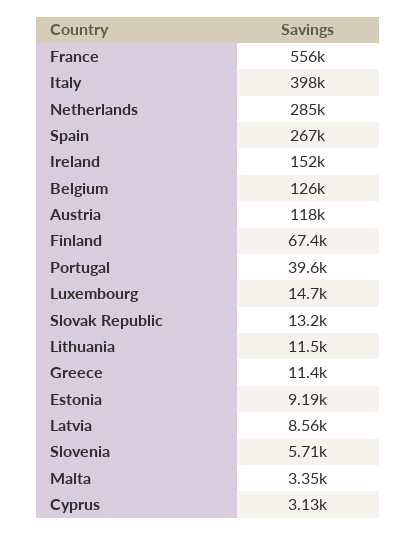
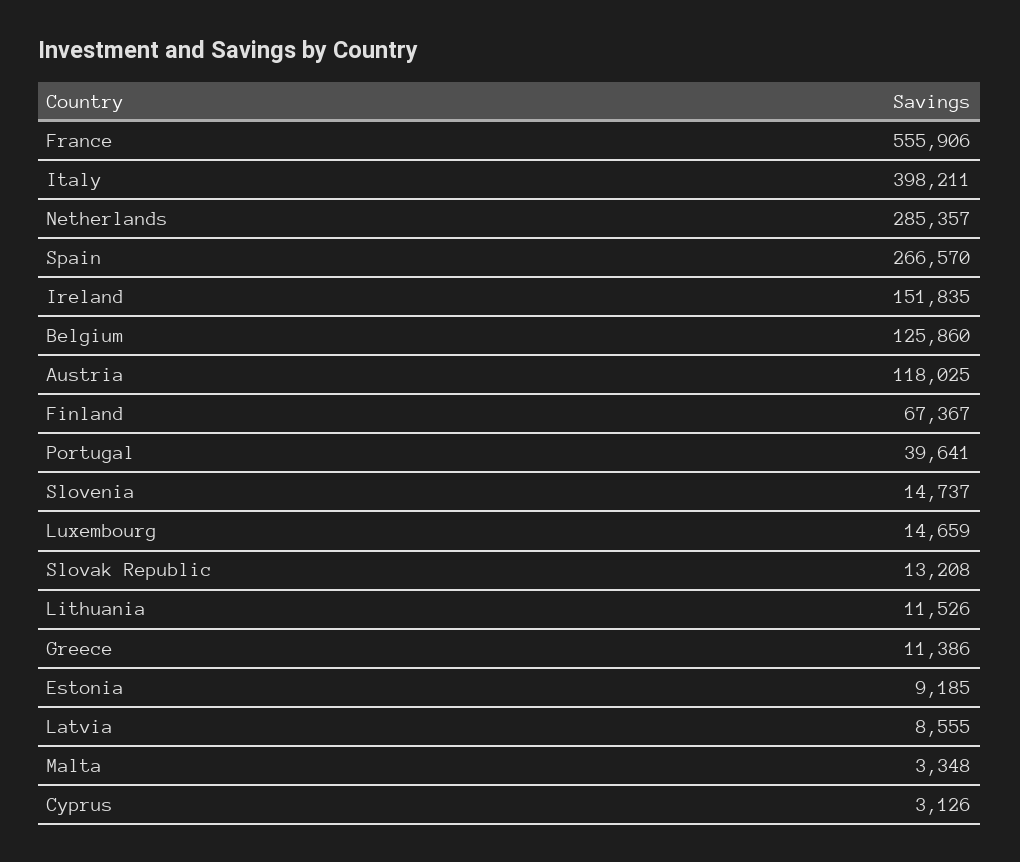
  {
    "France": 555906,
    "Italy": 398211,
    "Netherlands": 285357,
    "Spain": 266570,
    "Ireland": 151835,
    "Belgium": 125860,
    "Austria": 118025,
    "Finland": 67367,
    "Portugal": 39641,
    "Luxembourg": 14659,
    "Slovak Republic": 13208,
    "Lithuania": 11526,
    "Greece": 11386,
    "Estonia": 9185,
    "Latvia": 8555,
-   "Slovenia": 5710,
+   "Slovenia": 14737,
    "Malta": 3348,
    "Cyprus": 3126
  }

